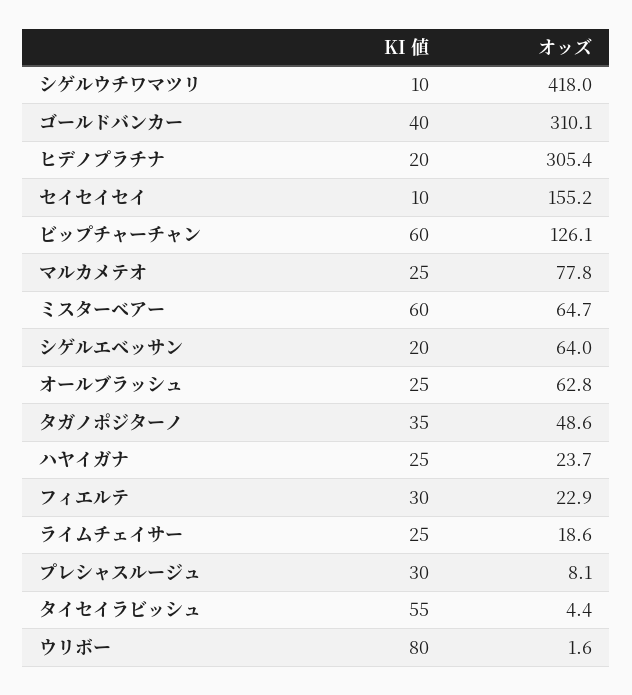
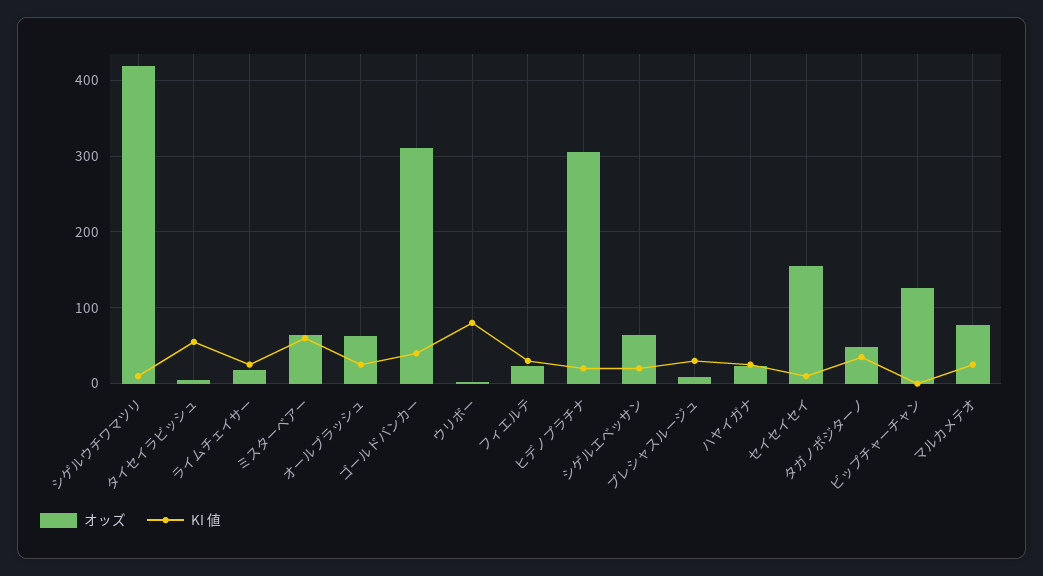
  {
    "KI 値": {
      "シゲルウチワマツリ": 10,
      "ゴールドバンカー": 40,
      "ヒデノプラチナ": 20,
      "セイセイセイ": 10,
-     "ビップチャーチャン": 60,
+     "ビップチャーチャン": 0,
      "マルカメテオ": 25,
      "ミスターベアー": 60,
      "シゲルエベッサン": 20,
      "オールブラッシュ": 25,
      "タガノポジターノ": 35,
      "ハヤイガナ": 25,
      "フィエルテ": 30,
      "ライムチェイサー": 25,
      "プレシャスルージュ": 30,
      "タイセイラビッシュ": 55,
      "ウリボー": 80
    },
    "オッズ": {
      "シゲルウチワマツリ": 418,
      "ゴールドバンカー": 310.1,
      "ヒデノプラチナ": 305.4,
      "セイセイセイ": 155.2,
      "ビップチャーチャン": 126.1,
      "マルカメテオ": 77.8,
      "ミスターベアー": 64.7,
      "シゲルエベッサン": 64,
      "オールブラッシュ": 62.8,
      "タガノポジターノ": 48.6,
      "ハヤイガナ": 23.7,
      "フィエルテ": 22.9,
      "ライムチェイサー": 18.6,
      "プレシャスルージュ": 8.1,
      "タイセイラビッシュ": 4.4,
      "ウリボー": 1.6
    }
  }

